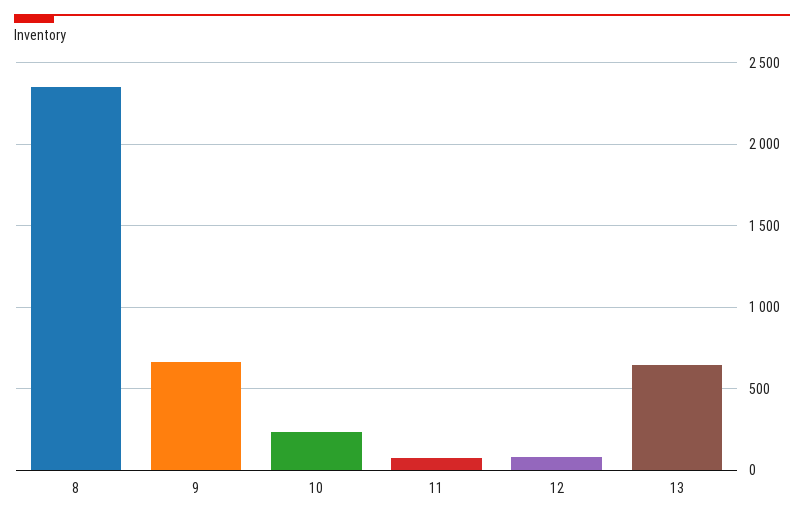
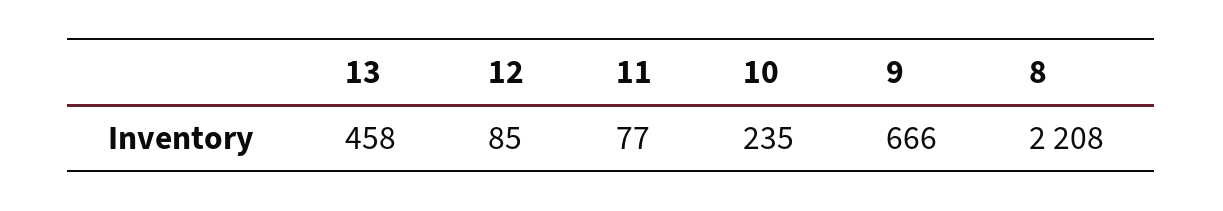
  {
-   "8": 2350,
+   "8": 2208,
    "9": 666,
    "10": 235,
    "11": 77,
    "12": 85,
-   "13": 650
+   "13": 458
  }

